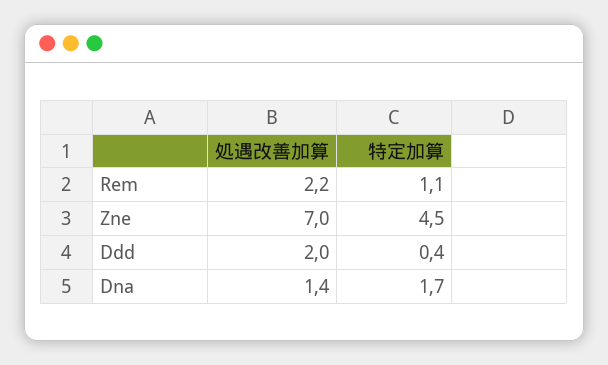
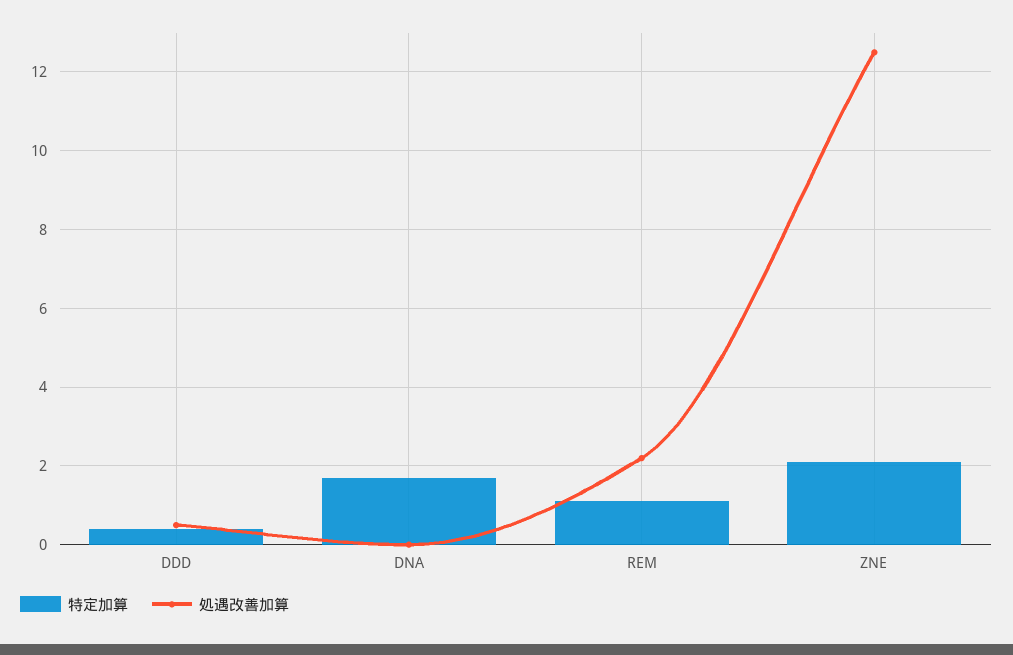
  {
    "処遇改善加算": {
      "Rem": 2.2,
-     "Zne": 7,
+     "Zne": 12.5,
-     "Ddd": 2,
+     "Ddd": 0.5,
-     "Dna": 1.4
+     "Dna": 0
    },
    "特定加算": {
      "Rem": 1.1,
-     "Zne": 4.5,
+     "Zne": 2,
      "Ddd": 0.4,
      "Dna": 1.7
    }
  }

